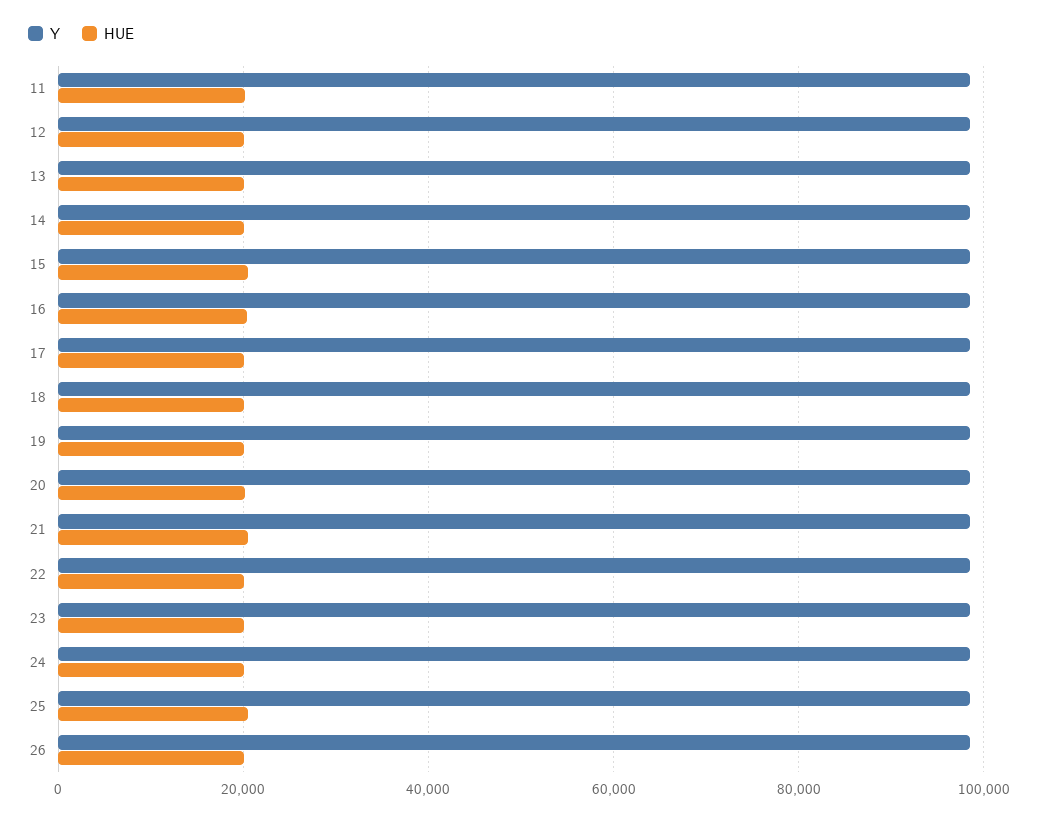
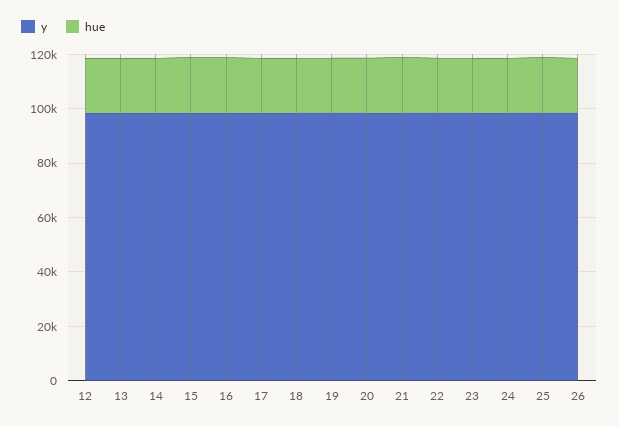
  {
    "Y": {
-     "11": 98000,
      "12": 98000,
      "13": 98000,
      "14": 98000,
      "15": 98000,
      "16": 98000,
      "17": 98000,
      "18": 98000,
      "19": 98000,
      "20": 98000,
      "21": 98000,
      "22": 98000,
      "23": 98000,
      "24": 98000,
      "25": 98000,
      "26": 98000
    },
    "HUE": {
-     "11": 20000,
      "12": 20000,
      "13": 20000,
      "14": 20000,
      "15": 20000,
      "16": 20000,
      "17": 20000,
      "18": 20000,
      "19": 20000,
      "20": 20000,
      "21": 20000,
      "22": 20000,
      "23": 20000,
      "24": 20000,
      "25": 20000,
      "26": 20000
    }
  }

